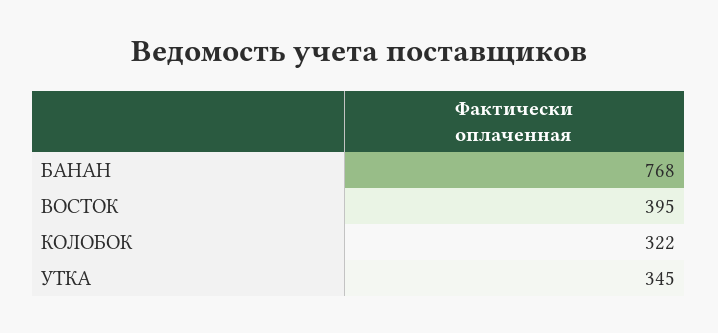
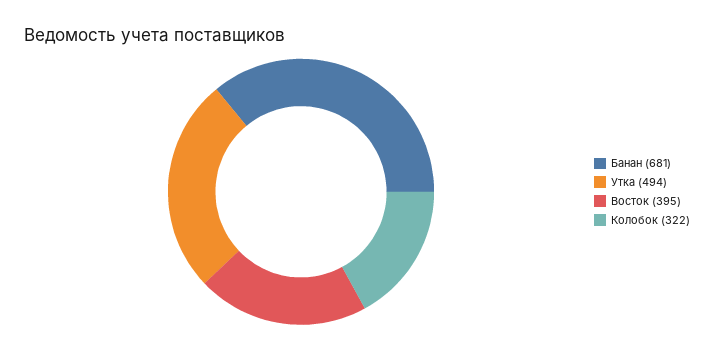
  {
-   "БАНАН": 768,
+   "БАНАН": 681,
    "ВОСТОК": 395,
    "КОЛОБОК": 322,
-   "УТКА": 345
+   "УТКА": 494
  }

